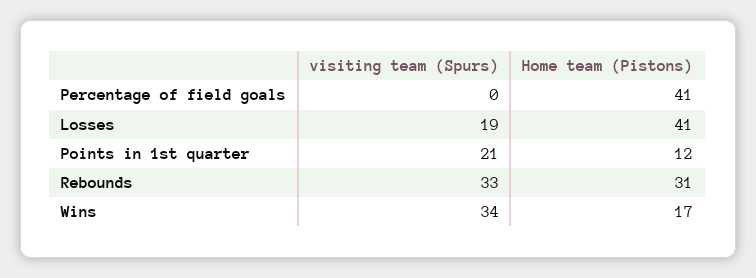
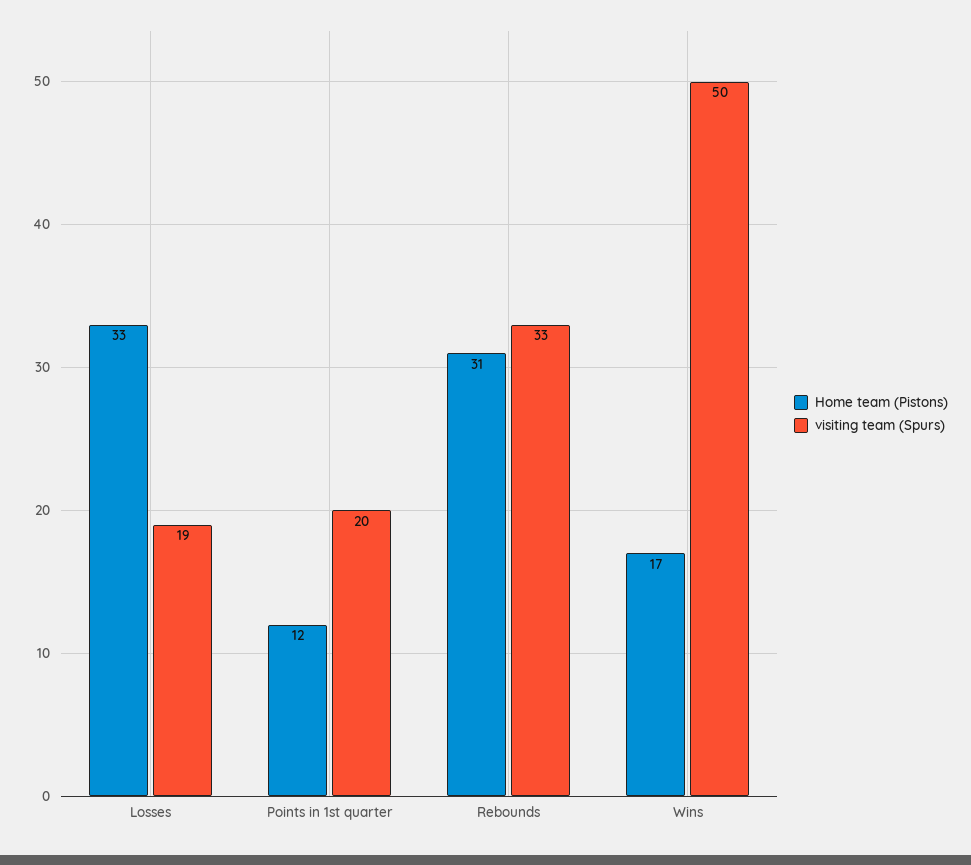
  {
    "visiting team (Spurs)": {
-     "Percentage of field goals": 0,
      "Losses": 19,
-     "Points in 1st quarter": 21,
+     "Points in 1st quarter": 20,
      "Rebounds": 33,
-     "Wins": 34
+     "Wins": 50
    },
    "Home team (Pistons)": {
-     "Percentage of field goals": 41,
-     "Losses": 41,
+     "Losses": 33,
      "Points in 1st quarter": 12,
      "Rebounds": 31,
      "Wins": 17
    }
  }

